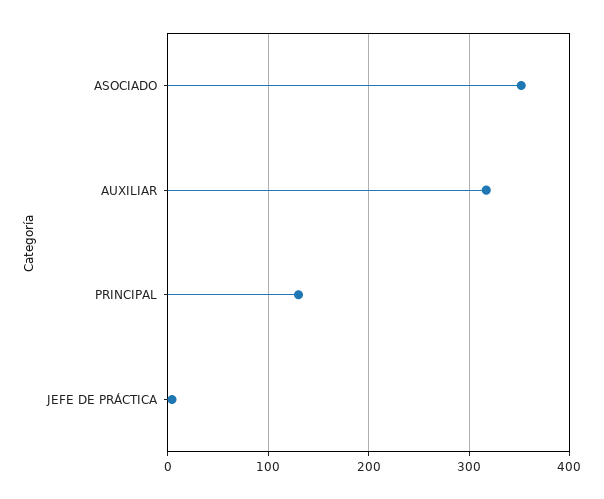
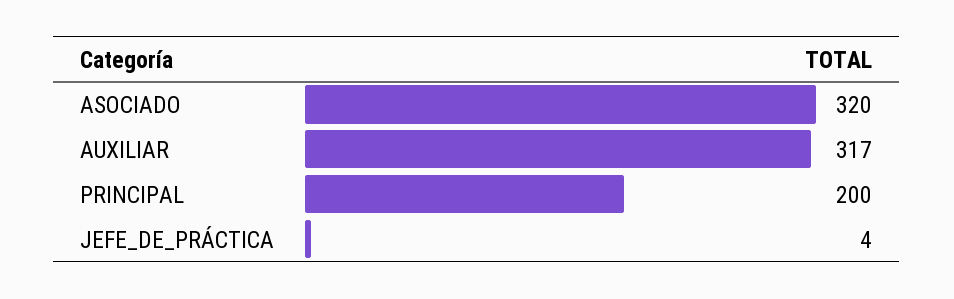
  {
-   "ASOCIADO": 350,
+   "ASOCIADO": 320,
    "AUXILIAR": 317,
-   "PRINCIPAL": 130,
+   "PRINCIPAL": 200,
    "JEFE DE PRÁCTICA": 4
  }

